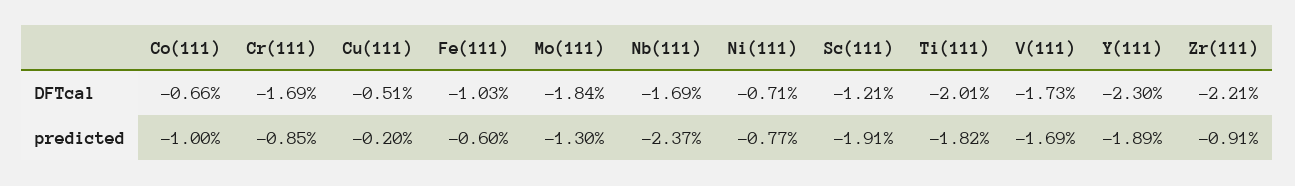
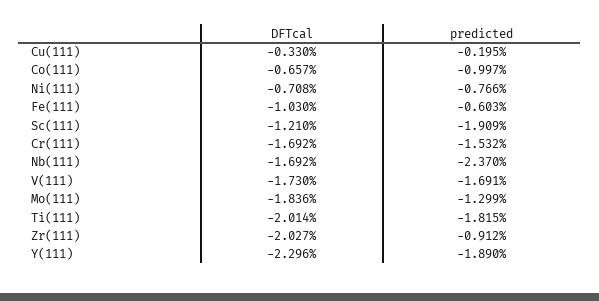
  {
    "Co(111)": {
      "DFTcal": -0.657,
      "predicted": -0.997
    },
    "Cr(111)": {
      "DFTcal": -1.692,
-     "predicted": -0.85
+     "predicted": -1.532
    },
    "Cu(111)": {
-     "DFTcal": -0.51,
+     "DFTcal": -0.33,
      "predicted": -0.195
    },
    "Fe(111)": {
      "DFTcal": -1.03,
      "predicted": -0.603
    },
    "Mo(111)": {
      "DFTcal": -1.836,
      "predicted": -1.299
    },
    "Nb(111)": {
      "DFTcal": -1.692,
      "predicted": -2.37
    },
    "Ni(111)": {
      "DFTcal": -0.708,
      "predicted": -0.766
    },
    "Sc(111)": {
      "DFTcal": -1.21,
      "predicted": -1.909
    },
    "Ti(111)": {
      "DFTcal": -2.014,
      "predicted": -1.815
    },
    "V(111)": {
      "DFTcal": -1.73,
      "predicted": -1.691
    },
    "Y(111)": {
      "DFTcal": -2.296,
      "predicted": -1.89
    },
    "Zr(111)": {
-     "DFTcal": -2.21,
+     "DFTcal": -2.027,
      "predicted": -0.912
    }
  }

